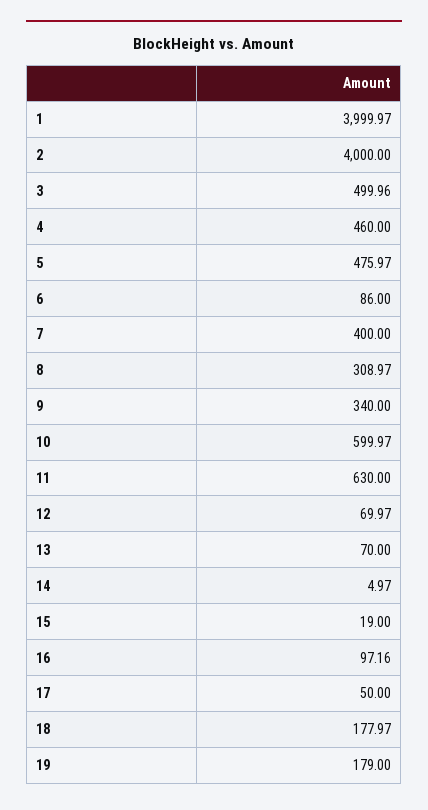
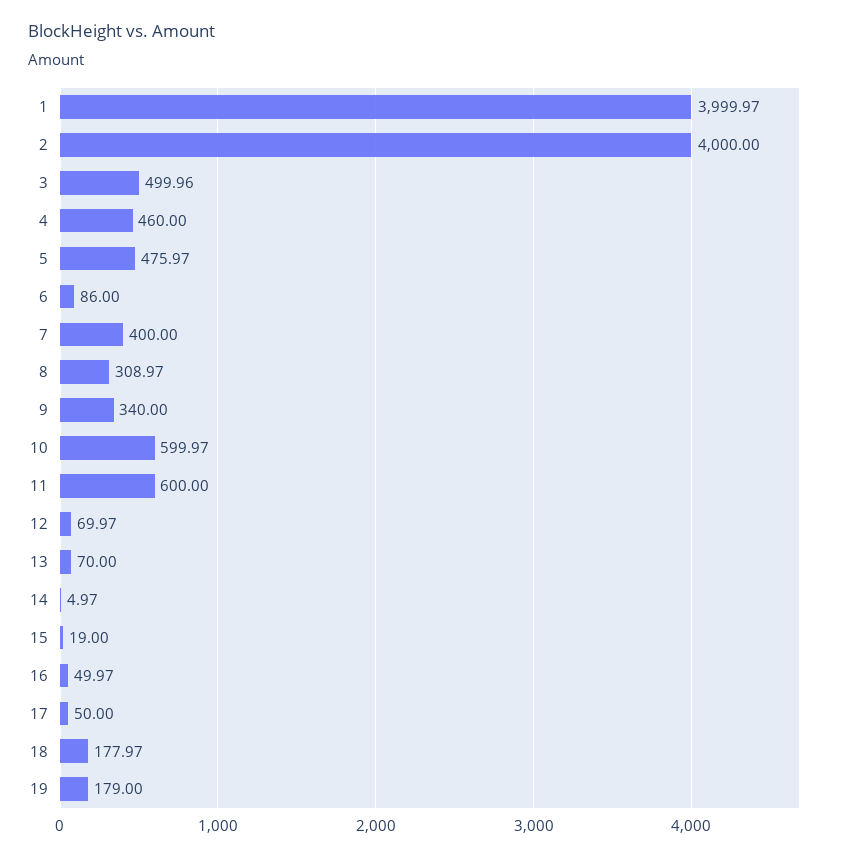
  {
    "1": 3999.97,
    "2": 4000,
    "3": 499.96,
    "4": 460,
    "5": 475.97,
    "6": 86,
    "7": 400,
    "8": 308.97,
    "9": 340,
    "10": 599.97,
-   "11": 630,
+   "11": 600,
    "12": 69.97,
    "13": 70,
    "14": 4.97,
    "15": 19,
-   "16": 97.16,
+   "16": 49.97,
    "17": 50,
    "18": 177.97,
    "19": 179
  }

